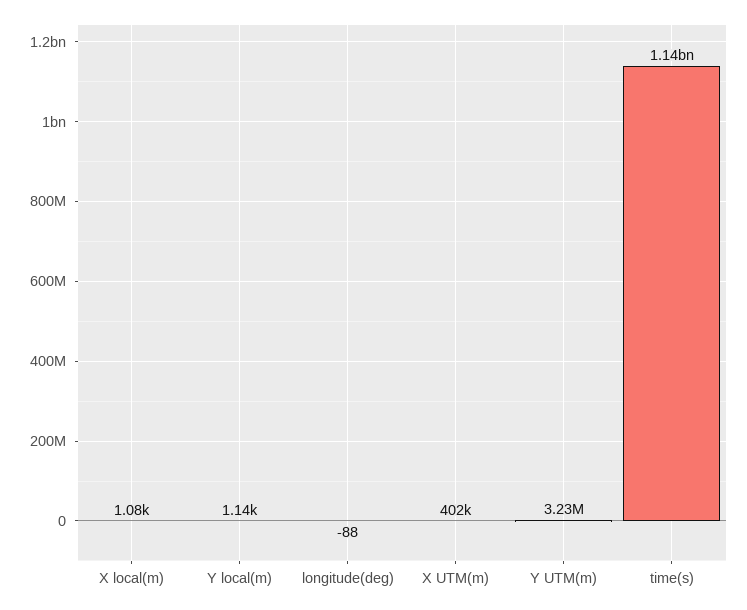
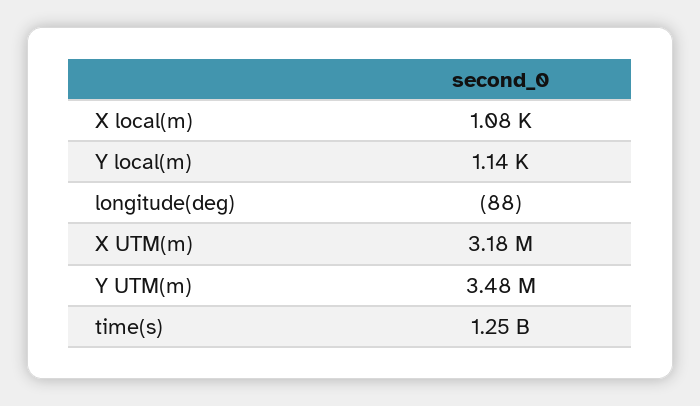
  {
    "X local(m)": 1080,
    "Y local(m)": 1140,
    "longitude(deg)": -88,
-   "X UTM(m)": 402000,
+   "X UTM(m)": 3180000,
-   "Y UTM(m)": 3230000,
+   "Y UTM(m)": 3480000,
-   "time(s)": 1140000000
+   "time(s)": 1250000000
  }

